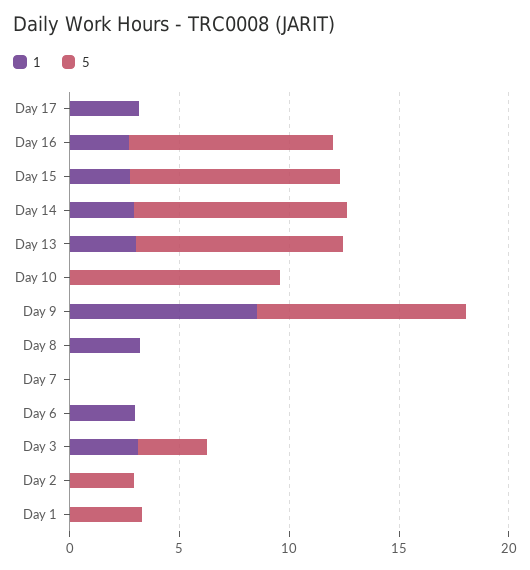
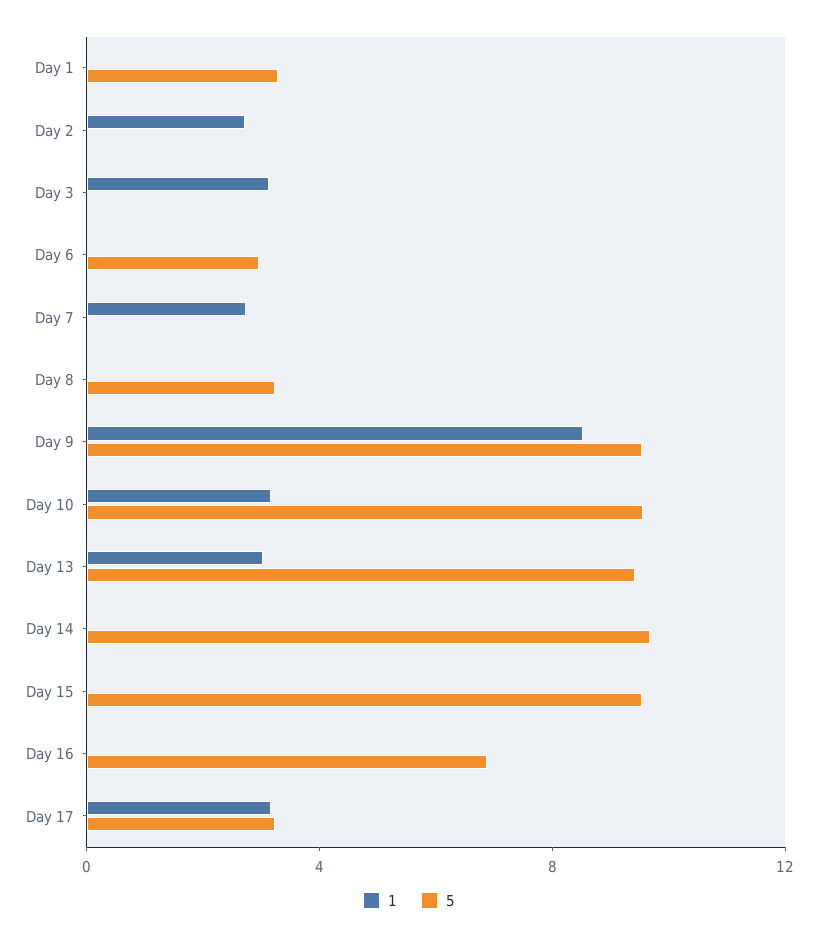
  {
    "1": {
      "Day 17": 3,
-     "Day 16": 3,
+     "Day 16": 0,
-     "Day 15": 3,
+     "Day 15": 0,
-     "Day 14": 3,
+     "Day 14": 0,
      "Day 13": 3,
-     "Day 10": 0,
+     "Day 10": 3,
      "Day 9": 9,
-     "Day 8": 3,
+     "Day 8": 0,
-     "Day 7": 0,
+     "Day 7": 3,
-     "Day 6": 3,
+     "Day 6": 0,
      "Day 3": 3,
-     "Day 2": 0,
+     "Day 2": 3,
      "Day 1": 0
    },
    "5": {
-     "Day 17": 0,
+     "Day 17": 3,
-     "Day 16": 9,
+     "Day 16": 7,
      "Day 15": 10,
      "Day 14": 10,
      "Day 13": 9,
      "Day 10": 10,
      "Day 9": 10,
-     "Day 8": 0,
+     "Day 8": 3,
      "Day 7": 0,
-     "Day 6": 0,
+     "Day 6": 3,
-     "Day 3": 3,
+     "Day 3": 0,
-     "Day 2": 3,
+     "Day 2": 0,
      "Day 1": 3
    }
  }

